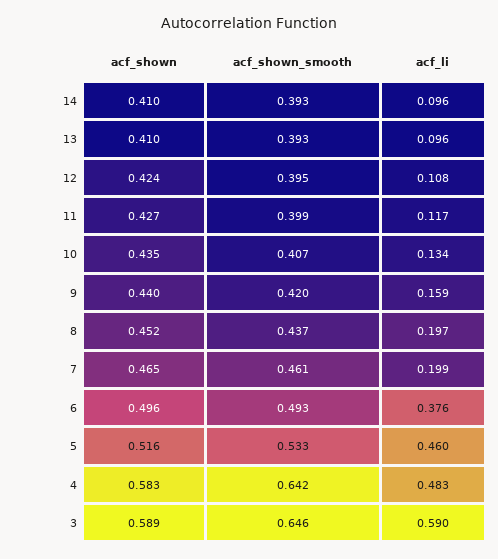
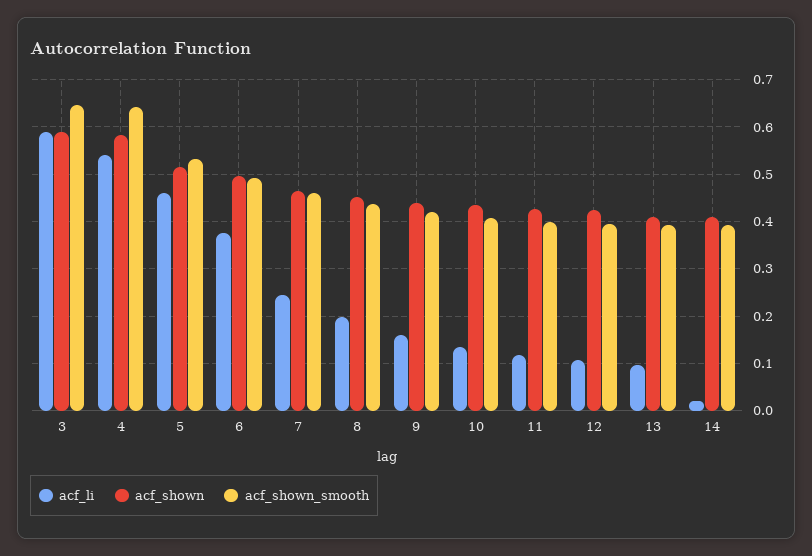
  {
    "acf_shown": {
      "14": 0.41,
      "13": 0.41,
      "12": 0.424,
      "11": 0.427,
      "10": 0.435,
      "9": 0.44,
      "8": 0.452,
      "7": 0.465,
      "6": 0.496,
      "5": 0.516,
      "4": 0.583,
      "3": 0.589
    },
    "acf_shown_smooth": {
      "14": 0.393,
      "13": 0.393,
      "12": 0.395,
      "11": 0.399,
      "10": 0.407,
      "9": 0.42,
      "8": 0.437,
      "7": 0.461,
      "6": 0.493,
      "5": 0.533,
      "4": 0.642,
      "3": 0.646
    },
    "acf_li": {
-     "14": 0.096,
+     "14": 0.02,
      "13": 0.096,
      "12": 0.108,
      "11": 0.117,
      "10": 0.134,
      "9": 0.159,
      "8": 0.197,
-     "7": 0.199,
+     "7": 0.24,
      "6": 0.376,
      "5": 0.46,
-     "4": 0.483,
+     "4": 0.54,
      "3": 0.59
    }
  }

